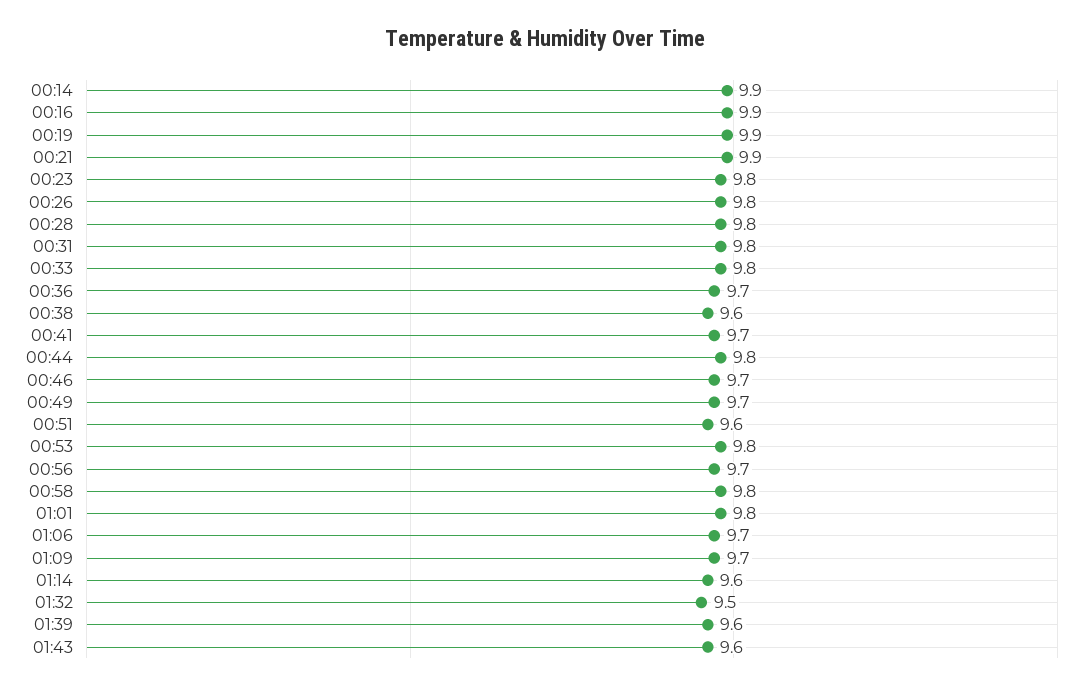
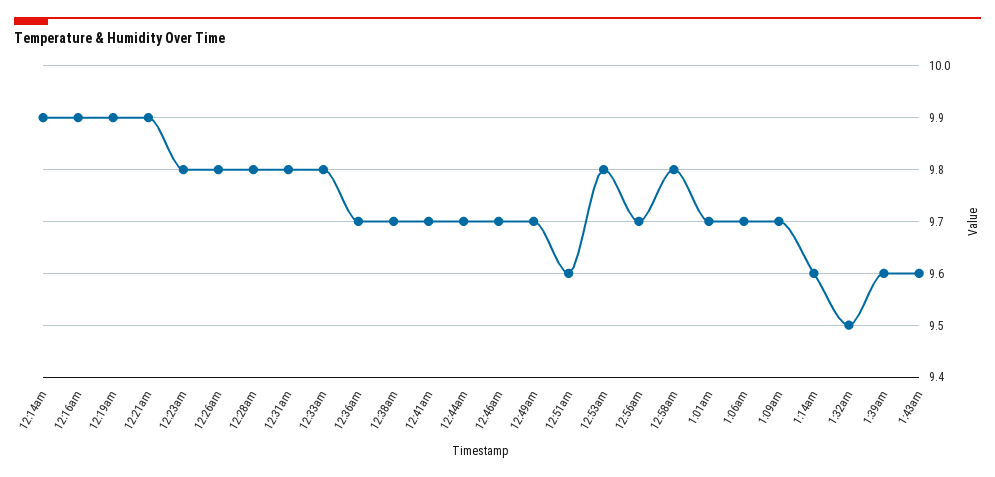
  {
    "00:14": 9.9,
    "00:16": 9.9,
    "00:19": 9.9,
    "00:21": 9.9,
    "00:23": 9.8,
    "00:26": 9.8,
    "00:28": 9.8,
    "00:31": 9.8,
    "00:33": 9.8,
    "00:36": 9.7,
-   "00:38": 9.6,
+   "00:38": 9.7,
    "00:41": 9.7,
-   "00:44": 9.8,
+   "00:44": 9.7,
    "00:46": 9.7,
    "00:49": 9.7,
    "00:51": 9.6,
    "00:53": 9.8,
    "00:56": 9.7,
    "00:58": 9.8,
-   "01:01": 9.8,
+   "01:01": 9.7,
    "01:06": 9.7,
    "01:09": 9.7,
    "01:14": 9.6,
    "01:32": 9.5,
    "01:39": 9.6,
    "01:43": 9.6
  }

